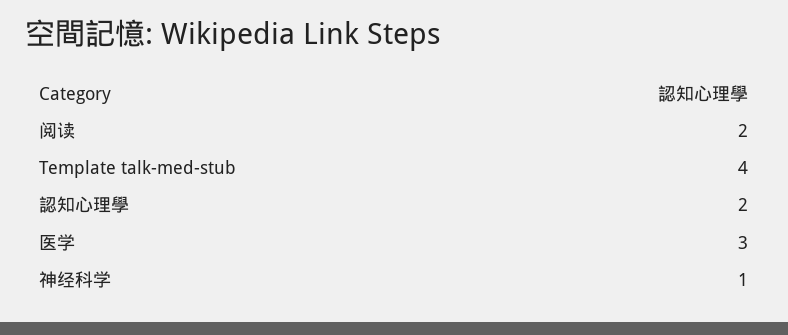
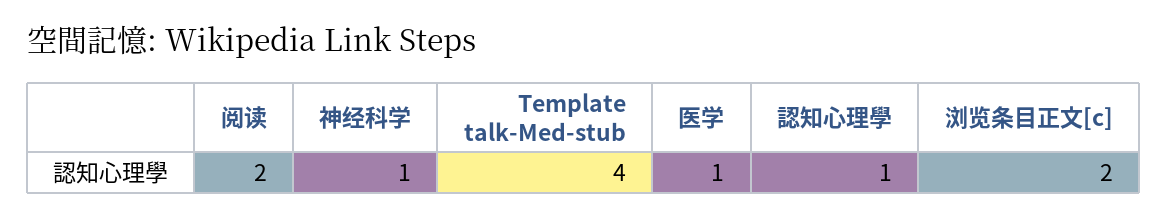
  {
    "阅读": 2,
    "Template talk-med-stub": 4,
-   "認知心理學": 2,
+   "認知心理學": 1,
-   "医学": 3,
+   "医学": 1,
-   "神经科学": 1
+   "神经科学": 1,
+   "浏览条目正文[c]": 2
  }

